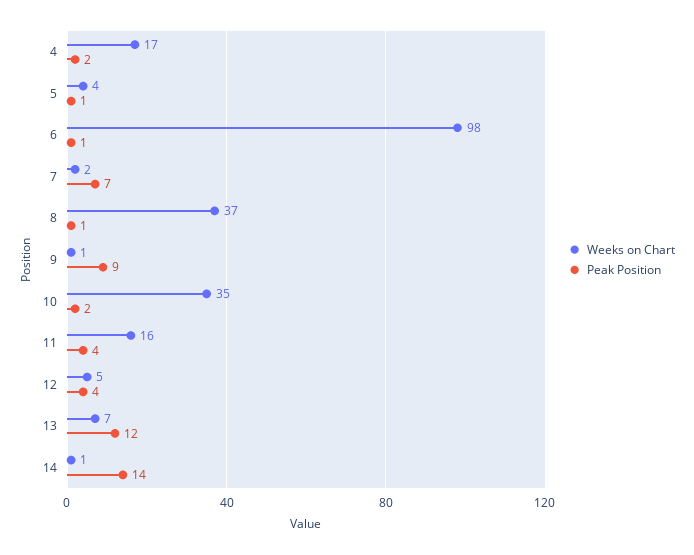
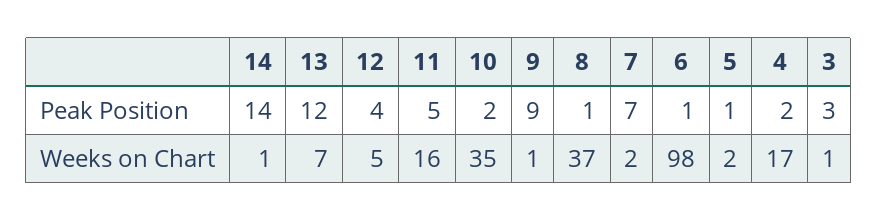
  {
    "Weeks on Chart": {
      "4": 17,
-     "5": 4,
+     "5": 2,
      "6": 98,
      "7": 2,
      "8": 37,
      "9": 1,
      "10": 35,
      "11": 16,
      "12": 5,
      "13": 7,
-     "14": 1
+     "14": 1,
+     "3": 1
    },
    "Peak Position": {
      "4": 2,
      "5": 1,
      "6": 1,
      "7": 7,
      "8": 1,
      "9": 9,
      "10": 2,
-     "11": 4,
+     "11": 5,
      "12": 4,
      "13": 12,
-     "14": 14
+     "14": 14,
+     "3": 3
    }
  }

